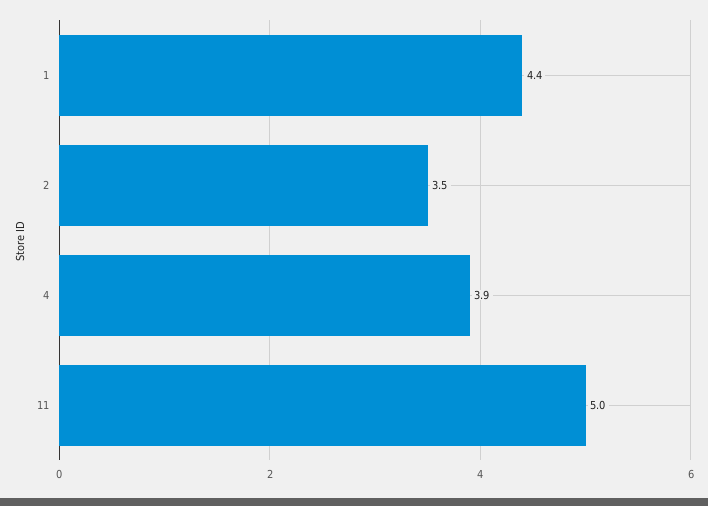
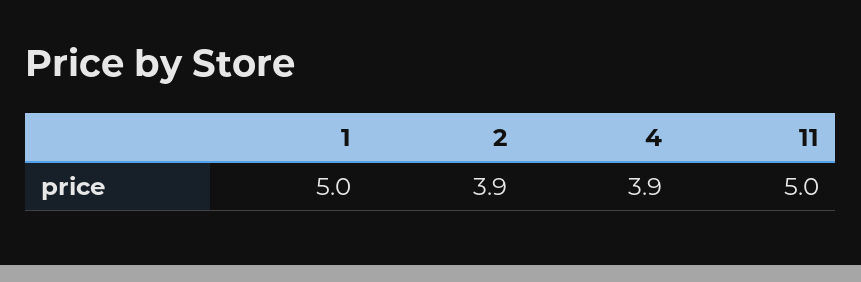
  {
-   "1": 4.4,
+   "1": 5,
-   "2": 3.5,
+   "2": 3.9,
    "4": 3.9,
    "11": 5
  }

